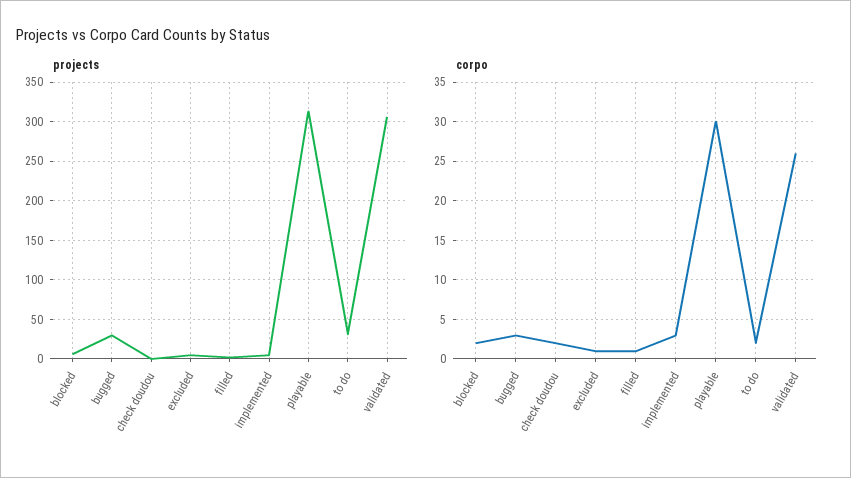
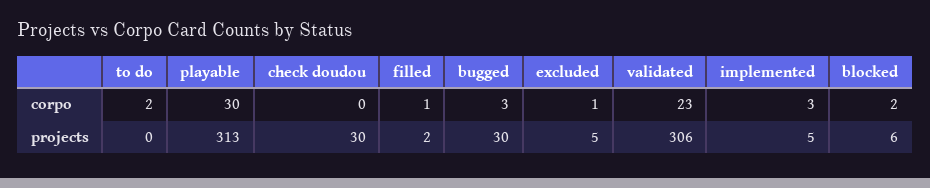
  {
    "projects": {
      "blocked": 6,
      "bugged": 30,
-     "check doudou": 0,
+     "check doudou": 30,
      "excluded": 5,
      "filled": 2,
      "implemented": 5,
      "playable": 313,
-     "to do": 30,
+     "to do": 0,
      "validated": 306
    },
    "corpo": {
      "blocked": 2,
      "bugged": 3,
-     "check doudou": 2,
+     "check doudou": 0,
      "excluded": 1,
      "filled": 1,
      "implemented": 3,
      "playable": 30,
      "to do": 2,
-     "validated": 26
+     "validated": 23
    }
  }

